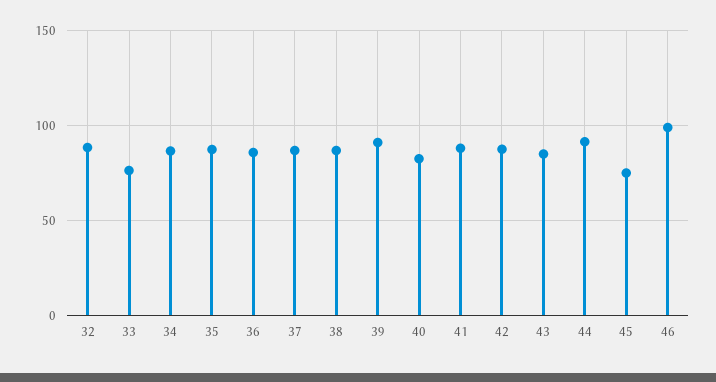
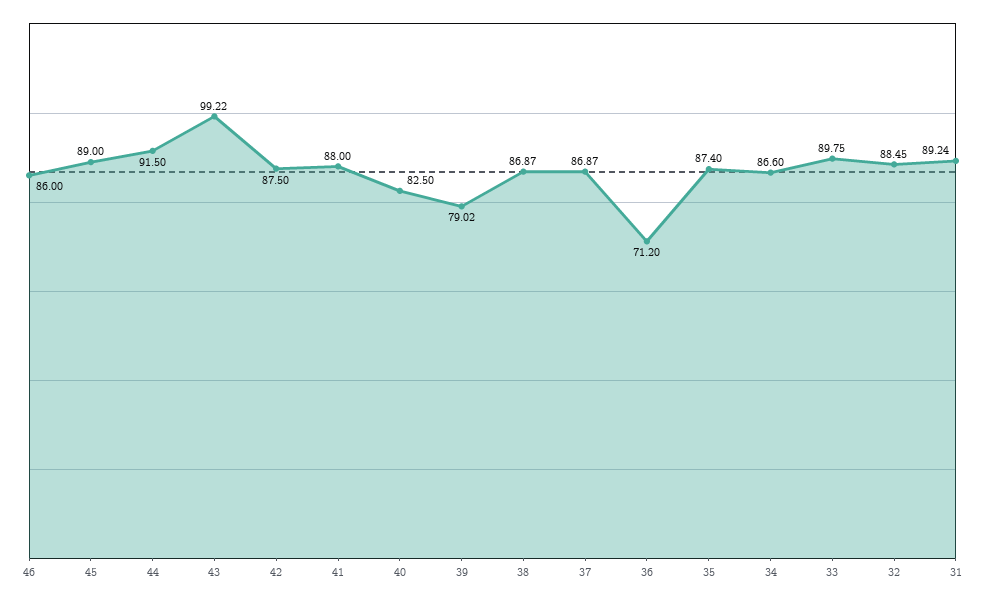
  {
    "32": 88.45,
-   "33": 75,
+   "33": 89.75,
    "34": 86.6,
    "35": 87.4,
-   "36": 85,
+   "36": 71.2,
    "37": 86.87,
    "38": 86.87,
-   "39": 90,
+   "39": 79.02,
    "40": 82.5,
    "41": 88,
    "42": 87.5,
-   "43": 85,
+   "43": 99.22,
    "44": 91.5,
-   "45": 75,
+   "45": 89,
-   "46": 100
+   "46": 86,
+   "31": 89.24
  }

